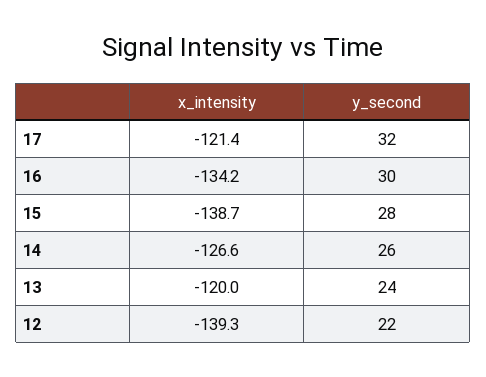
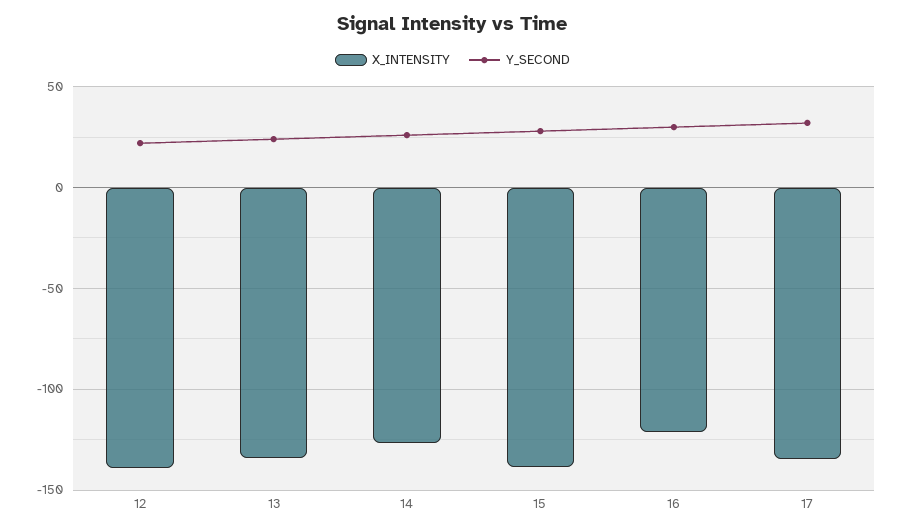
  {
    "x_intensity": {
-     "17": -121.4,
+     "17": -135,
-     "16": -134.2,
+     "16": -120,
      "15": -138.7,
      "14": -126.6,
-     "13": -120,
+     "13": -135,
      "12": -139.3
    },
    "y_second": {
      "17": 32,
      "16": 30,
      "15": 28,
      "14": 26,
      "13": 24,
      "12": 22
    }
  }

